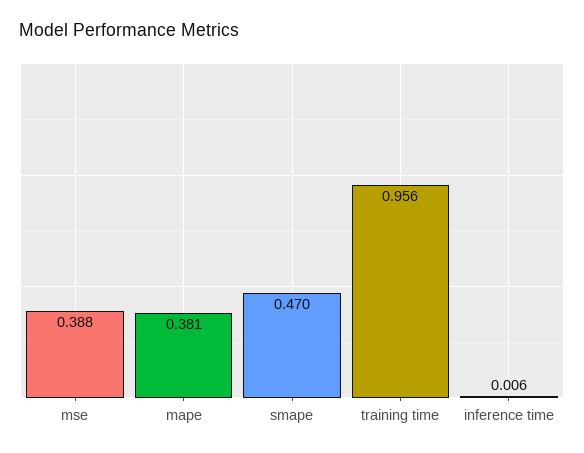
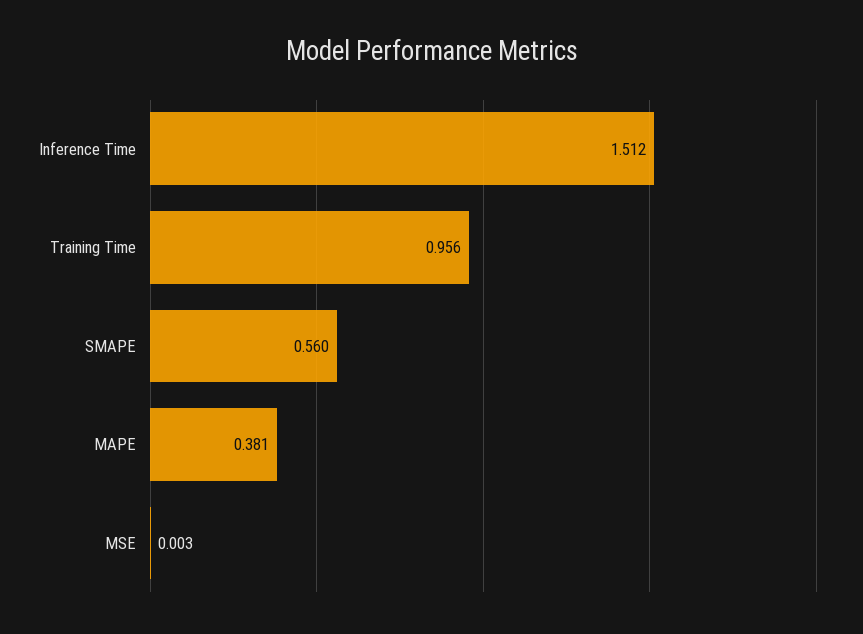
  {
-   "mse": 0.388,
+   "mse": 0.003,
    "mape": 0.381,
-   "smape": 0.47,
+   "smape": 0.56,
    "training time": 0.956,
-   "inference time": 0.006
+   "inference time": 1.512
  }

